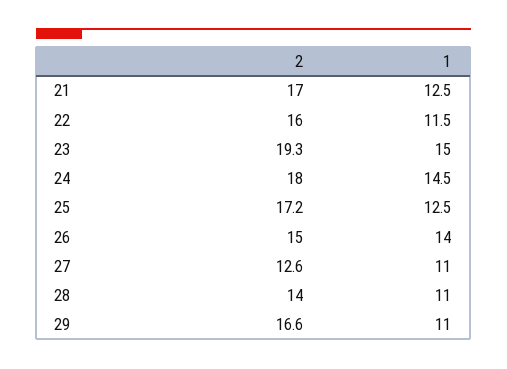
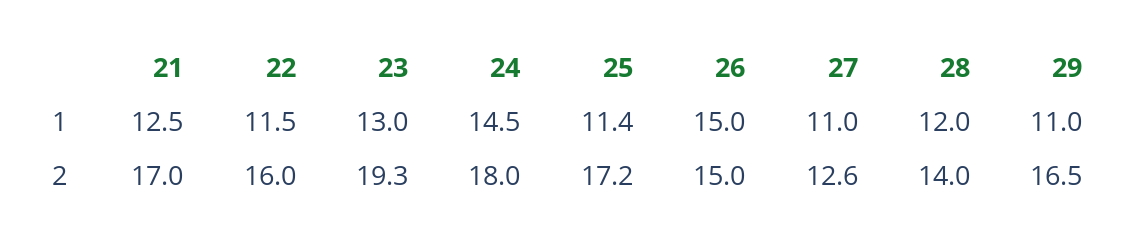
  {
    "2": {
      "21": 17,
      "22": 16,
      "23": 19.3,
      "24": 18,
      "25": 17.2,
      "26": 15,
      "27": 12.6,
      "28": 14,
-     "29": 16.6
+     "29": 16.5
    },
    "1": {
      "21": 12.5,
      "22": 11.5,
-     "23": 15,
+     "23": 13,
      "24": 14.5,
-     "25": 12.5,
+     "25": 11.4,
-     "26": 14,
+     "26": 15,
      "27": 11,
-     "28": 11,
+     "28": 12,
      "29": 11
    }
  }

